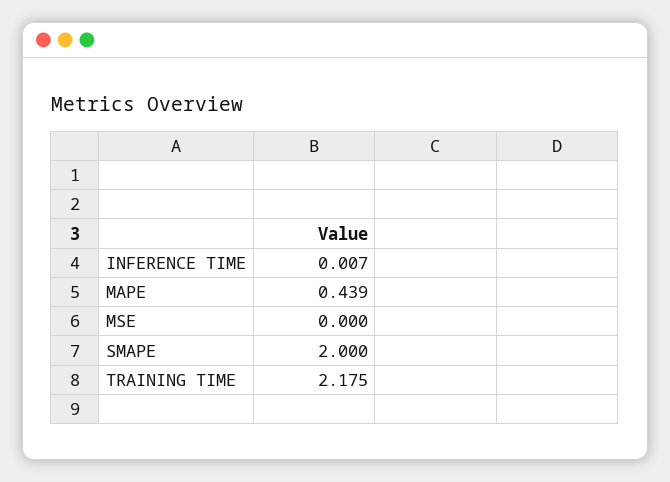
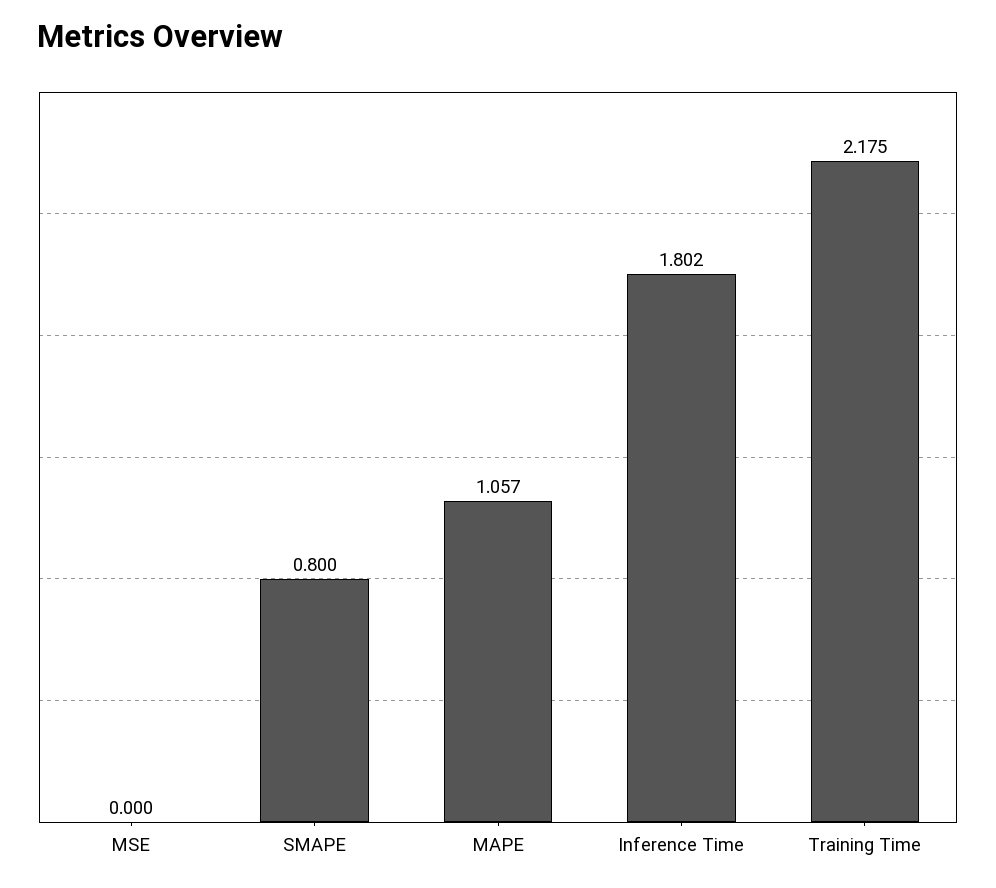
  {
-   "INFERENCE TIME": 0.007,
+   "INFERENCE TIME": 1.802,
-   "MAPE": 0.439,
+   "MAPE": 1.057,
    "MSE": 0,
-   "SMAPE": 2,
+   "SMAPE": 0.8,
    "TRAINING TIME": 2.175
  }

